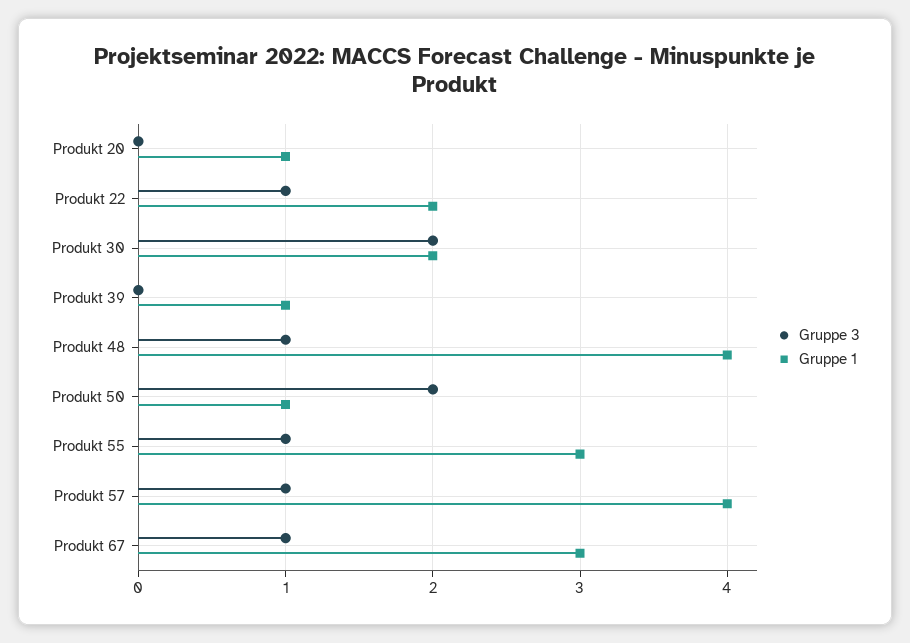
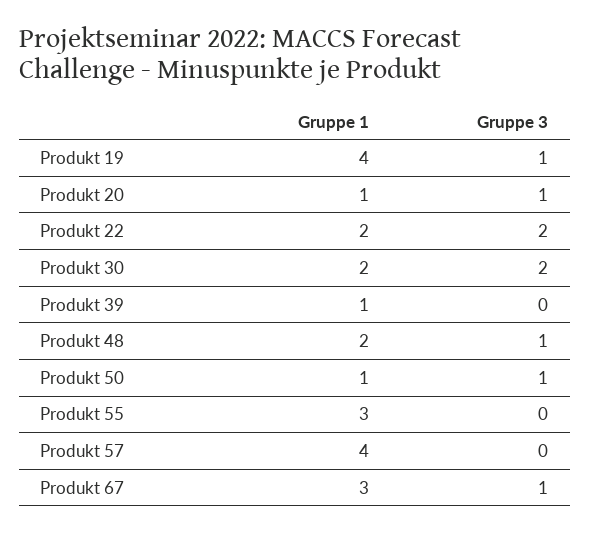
  {
    "Gruppe 3": {
-     "Produkt 20": 0,
+     "Produkt 20": 1,
-     "Produkt 22": 1,
+     "Produkt 22": 2,
      "Produkt 30": 2,
      "Produkt 39": 0,
      "Produkt 48": 1,
-     "Produkt 50": 2,
+     "Produkt 50": 1,
-     "Produkt 55": 1,
+     "Produkt 55": 0,
-     "Produkt 57": 1,
+     "Produkt 57": 0,
-     "Produkt 67": 1
+     "Produkt 67": 1,
+     "Produkt 19": 1
    },
    "Gruppe 1": {
      "Produkt 20": 1,
      "Produkt 22": 2,
      "Produkt 30": 2,
      "Produkt 39": 1,
-     "Produkt 48": 4,
+     "Produkt 48": 2,
      "Produkt 50": 1,
      "Produkt 55": 3,
      "Produkt 57": 4,
-     "Produkt 67": 3
+     "Produkt 67": 3,
+     "Produkt 19": 4
    }
  }

